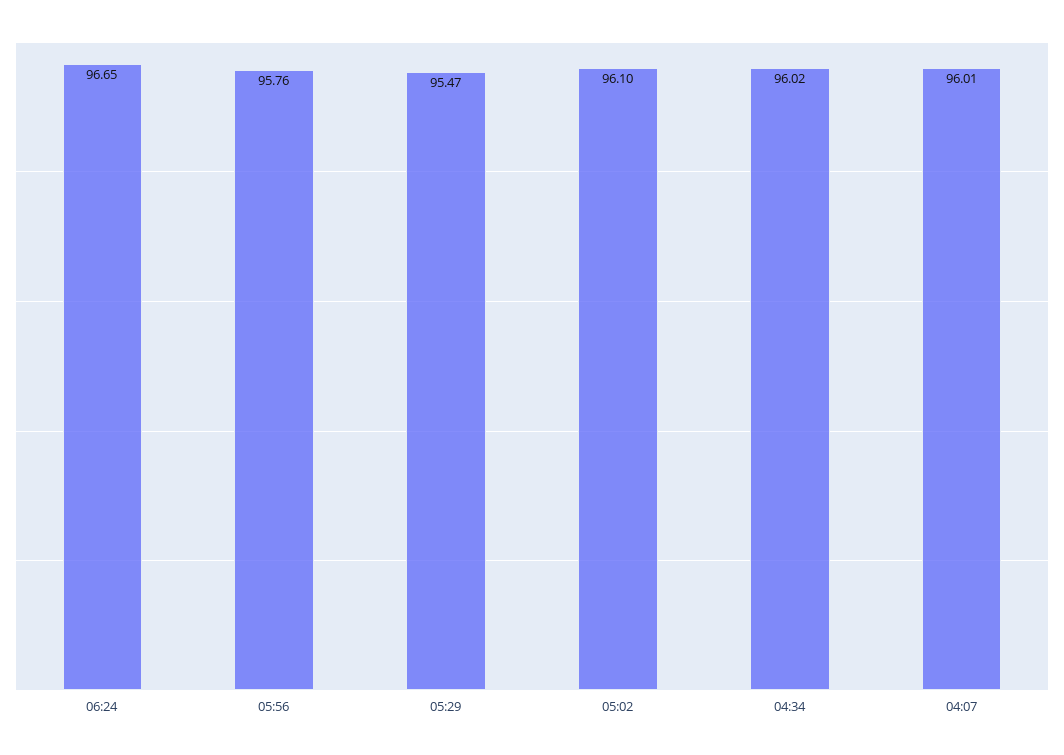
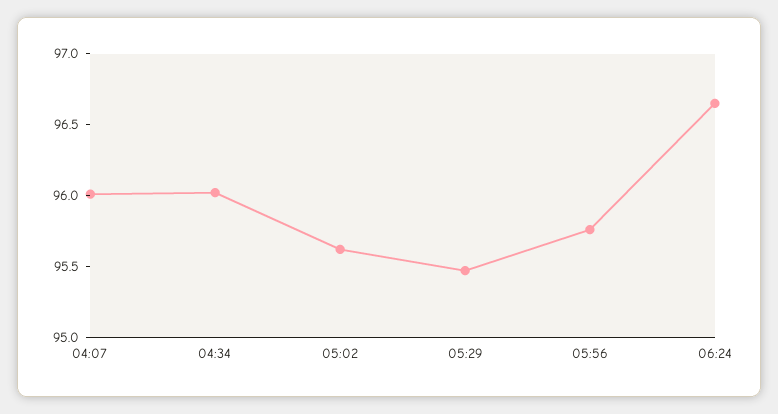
  {
    "06:24": 96.65,
    "05:56": 95.76,
    "05:29": 95.47,
-   "05:02": 96.1,
+   "05:02": 95.6,
    "04:34": 96.02,
    "04:07": 96.01
  }

